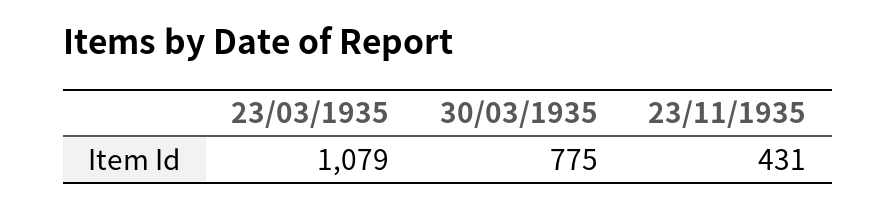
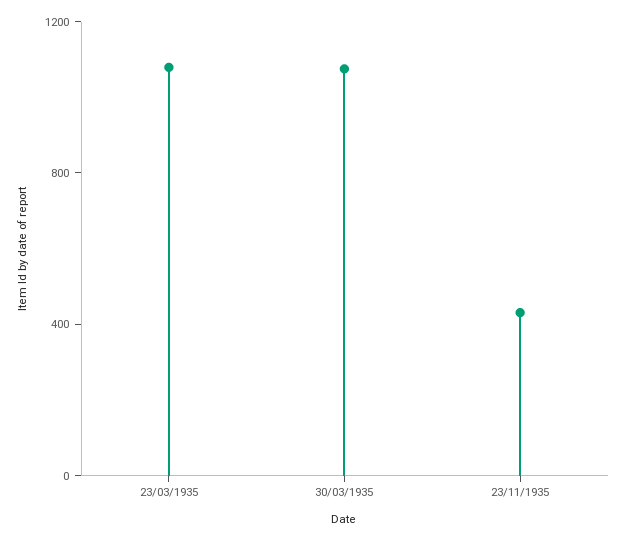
  {
    "23/03/1935": 1079,
-   "30/03/1935": 775,
+   "30/03/1935": 1100,
    "23/11/1935": 431
  }

